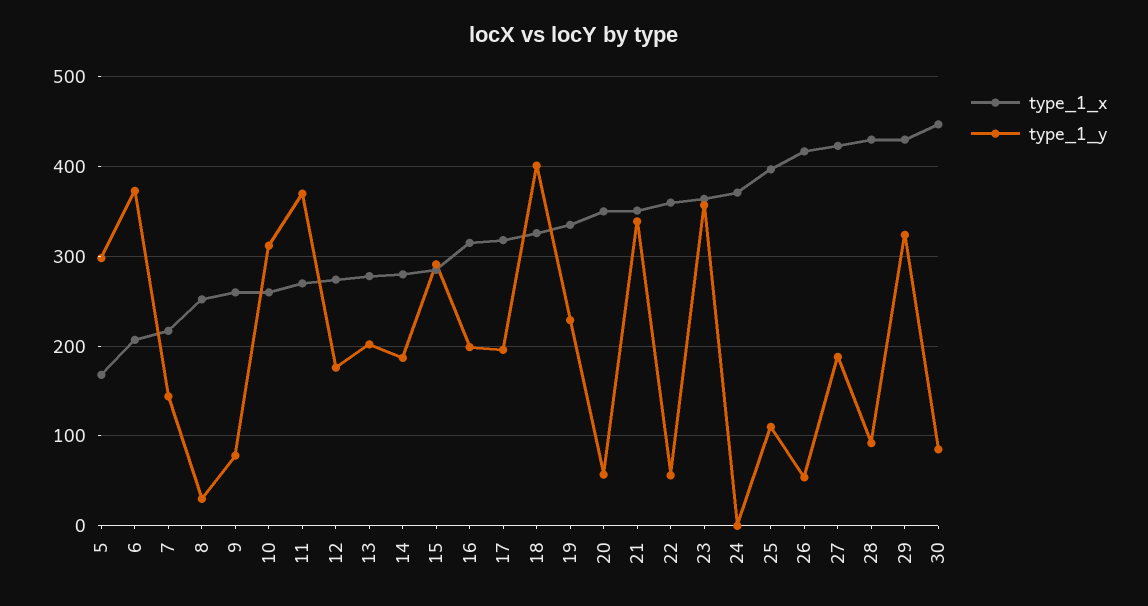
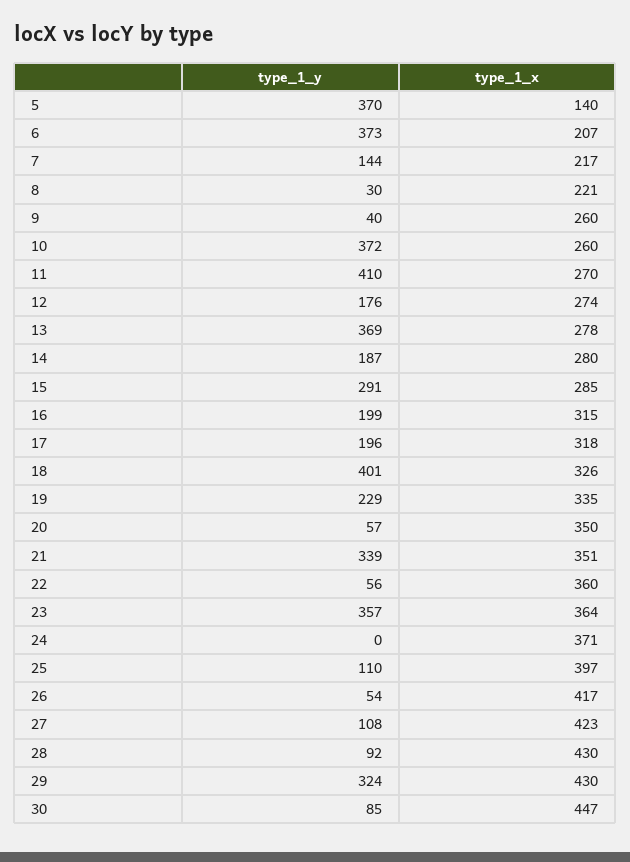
  {
    "type_1_x": {
-     "5": 170,
+     "5": 140,
      "6": 207,
      "7": 217,
-     "8": 250,
+     "8": 221,
      "9": 260,
      "10": 260,
      "11": 270,
      "12": 274,
      "13": 278,
      "14": 280,
      "15": 285,
      "16": 315,
      "17": 318,
      "18": 326,
      "19": 335,
      "20": 350,
      "21": 351,
      "22": 360,
      "23": 364,
      "24": 371,
      "25": 397,
      "26": 417,
      "27": 423,
      "28": 430,
      "29": 430,
      "30": 447
    },
    "type_1_y": {
-     "5": 300,
+     "5": 370,
      "6": 373,
      "7": 144,
      "8": 30,
-     "9": 80,
+     "9": 40,
-     "10": 310,
+     "10": 372,
-     "11": 370,
+     "11": 410,
      "12": 176,
-     "13": 200,
+     "13": 369,
      "14": 187,
      "15": 291,
      "16": 199,
      "17": 196,
      "18": 401,
      "19": 229,
      "20": 57,
      "21": 339,
      "22": 56,
      "23": 357,
      "24": 0,
      "25": 110,
      "26": 54,
-     "27": 190,
+     "27": 108,
      "28": 92,
      "29": 324,
      "30": 85
    }
  }

